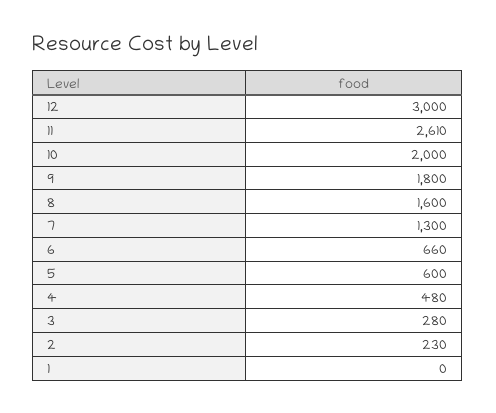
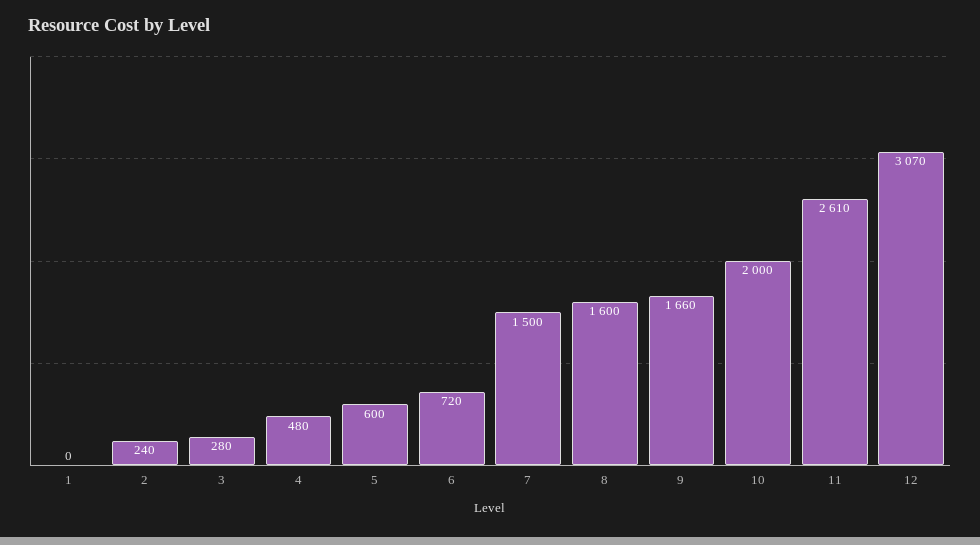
  {
-   "12": 3000,
+   "12": 3070,
    "11": 2610,
    "10": 2000,
-   "9": 1800,
+   "9": 1660,
    "8": 1600,
-   "7": 1300,
+   "7": 1500,
-   "6": 660,
+   "6": 720,
    "5": 600,
    "4": 480,
    "3": 280,
-   "2": 230,
+   "2": 240,
    "1": 0
  }

